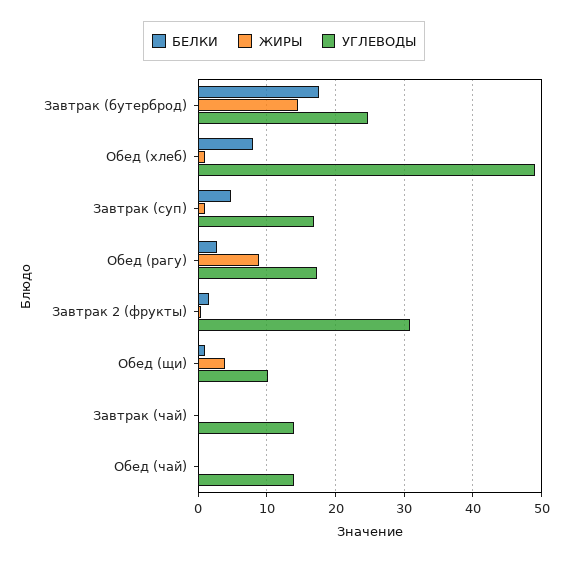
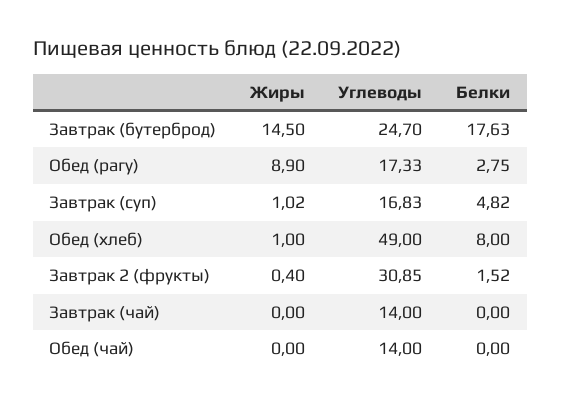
  {
    "БЕЛКИ": {
      "Завтрак (бутерброд)": 17.63,
      "Обед (хлеб)": 8,
      "Завтрак (суп)": 4.82,
      "Обед (рагу)": 2.75,
      "Завтрак 2 (фрукты)": 1.52,
-     "Обед (щи)": 1,
      "Завтрак (чай)": 0,
      "Обед (чай)": 0
    },
    "ЖИРЫ": {
      "Завтрак (бутерброд)": 14.5,
      "Обед (хлеб)": 1,
      "Завтрак (суп)": 1.02,
      "Обед (рагу)": 8.9,
      "Завтрак 2 (фрукты)": 0.4,
-     "Обед (щи)": 4,
      "Завтрак (чай)": 0,
      "Обед (чай)": 0
    },
    "УГЛЕВОДЫ": {
      "Завтрак (бутерброд)": 24.7,
      "Обед (хлеб)": 49,
      "Завтрак (суп)": 16.83,
      "Обед (рагу)": 17.33,
      "Завтрак 2 (фрукты)": 30.85,
-     "Обед (щи)": 10,
      "Завтрак (чай)": 14,
      "Обед (чай)": 14
    }
  }

